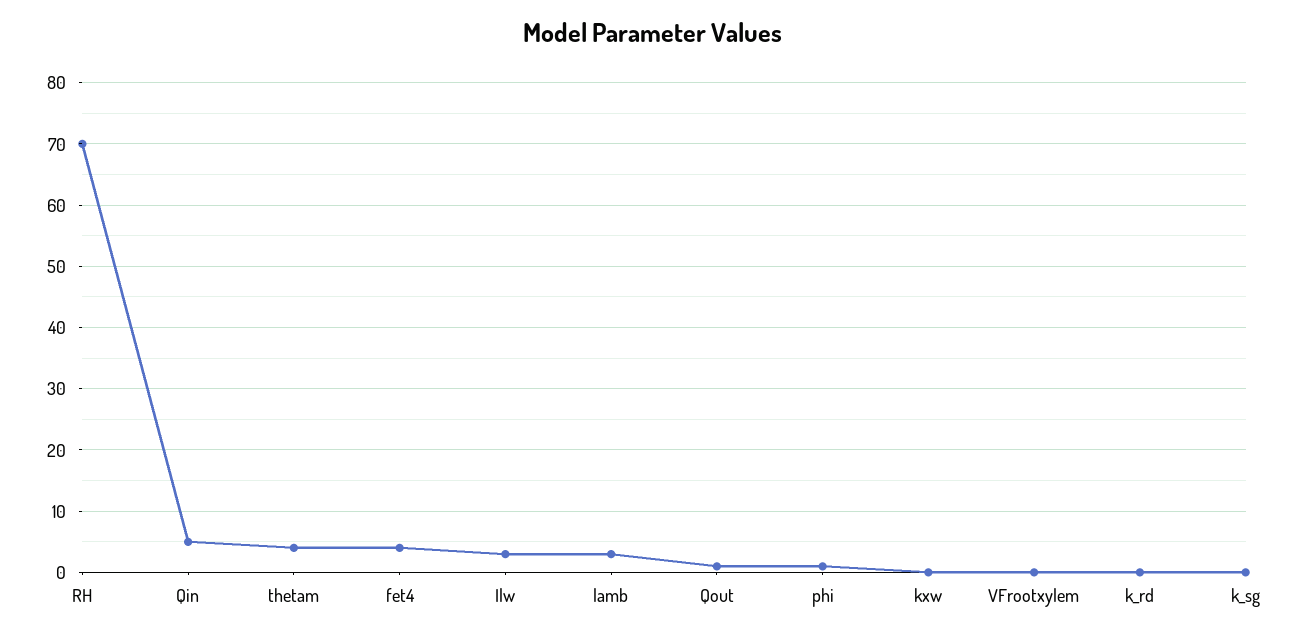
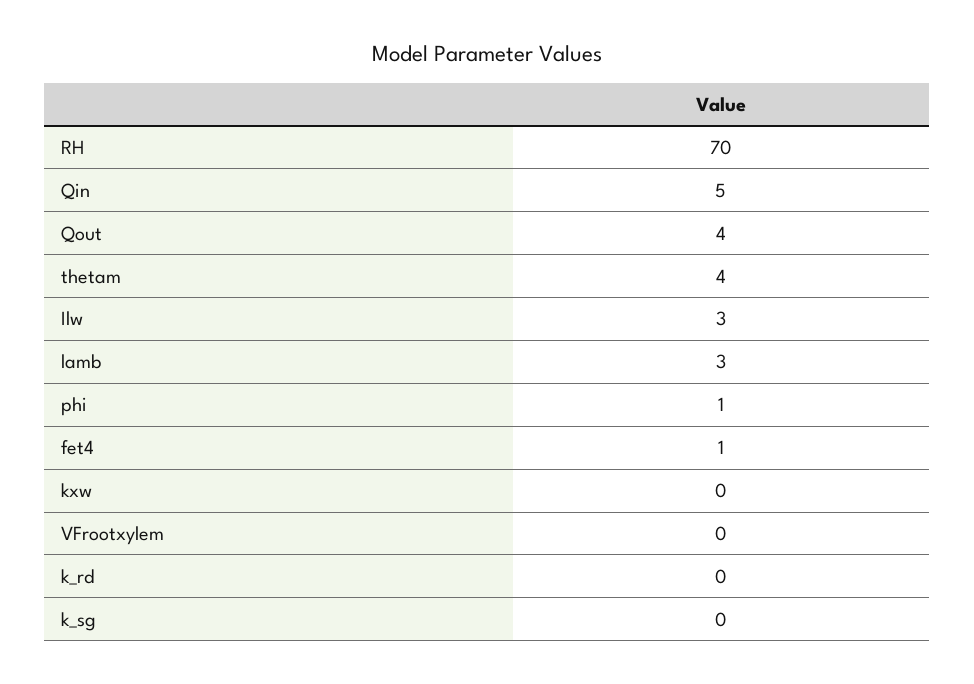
  {
    "RH": 70,
    "Qin": 5,
    "thetam": 4,
-   "fet4": 4,
+   "fet4": 1,
    "Ilw": 3,
    "lamb": 3,
-   "Qout": 1,
+   "Qout": 4,
    "phi": 1,
    "kxw": 0,
    "VFrootxylem": 0,
    "k_rd": 0,
    "k_sg": 0
  }

